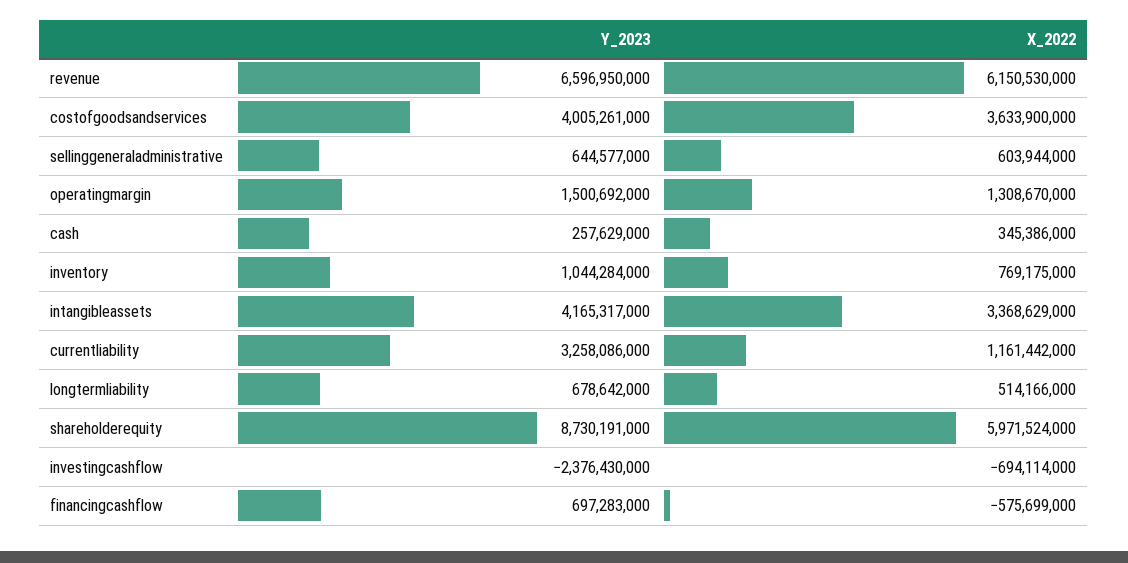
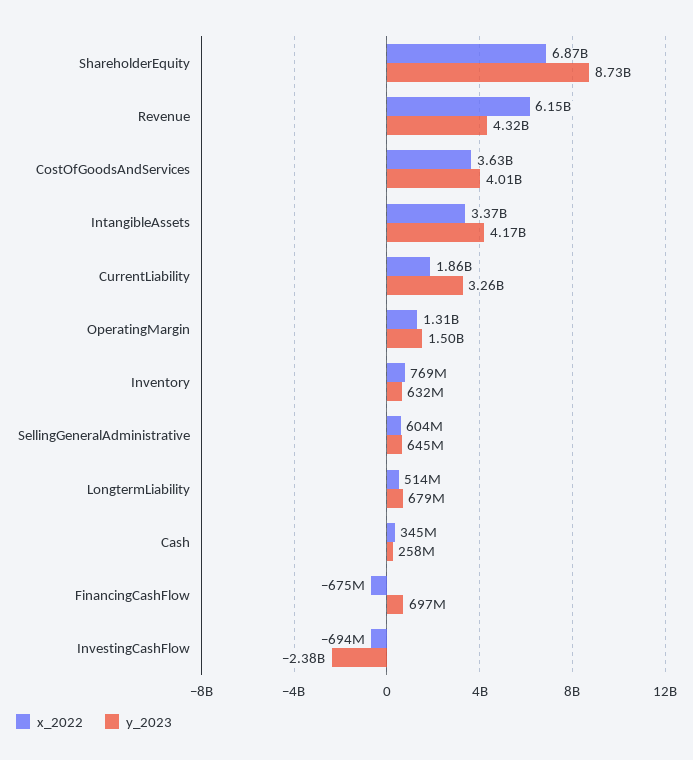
  {
    "Y_2023": {
-     "revenue": 6596950000,
+     "revenue": 4320000000,
      "costofgoodsandservices": 4005261000,
      "sellinggeneraladministrative": 644577000,
      "operatingmargin": 1500692000,
      "cash": 257629000,
-     "inventory": 1044284000,
+     "inventory": 632000000,
      "intangibleassets": 4165317000,
      "currentliability": 3258086000,
      "longtermliability": 678642000,
      "shareholderequity": 8730191000,
      "investingcashflow": -2376430000,
      "financingcashflow": 697283000
    },
    "X_2022": {
      "revenue": 6150530000,
      "costofgoodsandservices": 3633900000,
      "sellinggeneraladministrative": 603944000,
      "operatingmargin": 1308670000,
      "cash": 345386000,
      "inventory": 769175000,
      "intangibleassets": 3368629000,
-     "currentliability": 1161442000,
+     "currentliability": 1860000000,
      "longtermliability": 514166000,
-     "shareholderequity": 5971524000,
+     "shareholderequity": 6870000000,
      "investingcashflow": -694114000,
-     "financingcashflow": -575699000
+     "financingcashflow": -675000000
    }
  }

